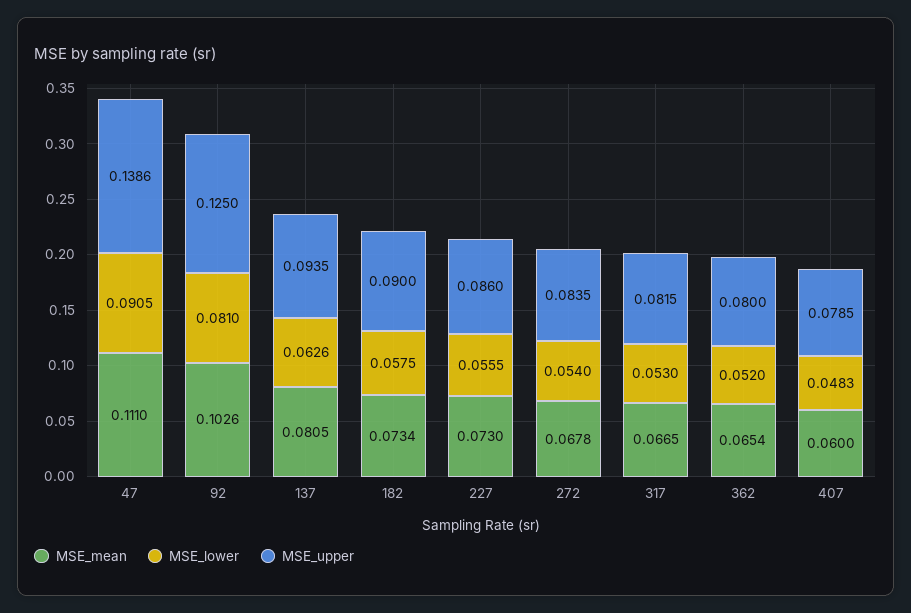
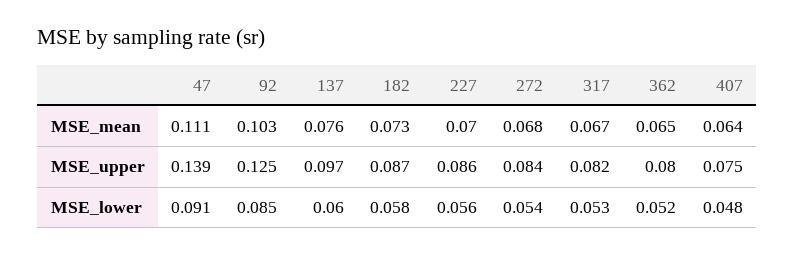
  {
    "MSE_mean": {
      "47": 0.111,
      "92": 0.1026,
-     "137": 0.0805,
+     "137": 0.076,
      "182": 0.0734,
-     "227": 0.073,
+     "227": 0.07,
      "272": 0.0678,
      "317": 0.0665,
      "362": 0.0654,
-     "407": 0.06
+     "407": 0.064
    },
    "MSE_lower": {
      "47": 0.0905,
-     "92": 0.081,
+     "92": 0.085,
-     "137": 0.0626,
+     "137": 0.06,
      "182": 0.0575,
      "227": 0.0555,
      "272": 0.054,
      "317": 0.053,
      "362": 0.052,
      "407": 0.0483
    },
    "MSE_upper": {
      "47": 0.1386,
      "92": 0.125,
-     "137": 0.0935,
+     "137": 0.097,
-     "182": 0.09,
+     "182": 0.087,
      "227": 0.086,
      "272": 0.0835,
      "317": 0.0815,
      "362": 0.08,
-     "407": 0.0785
+     "407": 0.075
    }
  }

